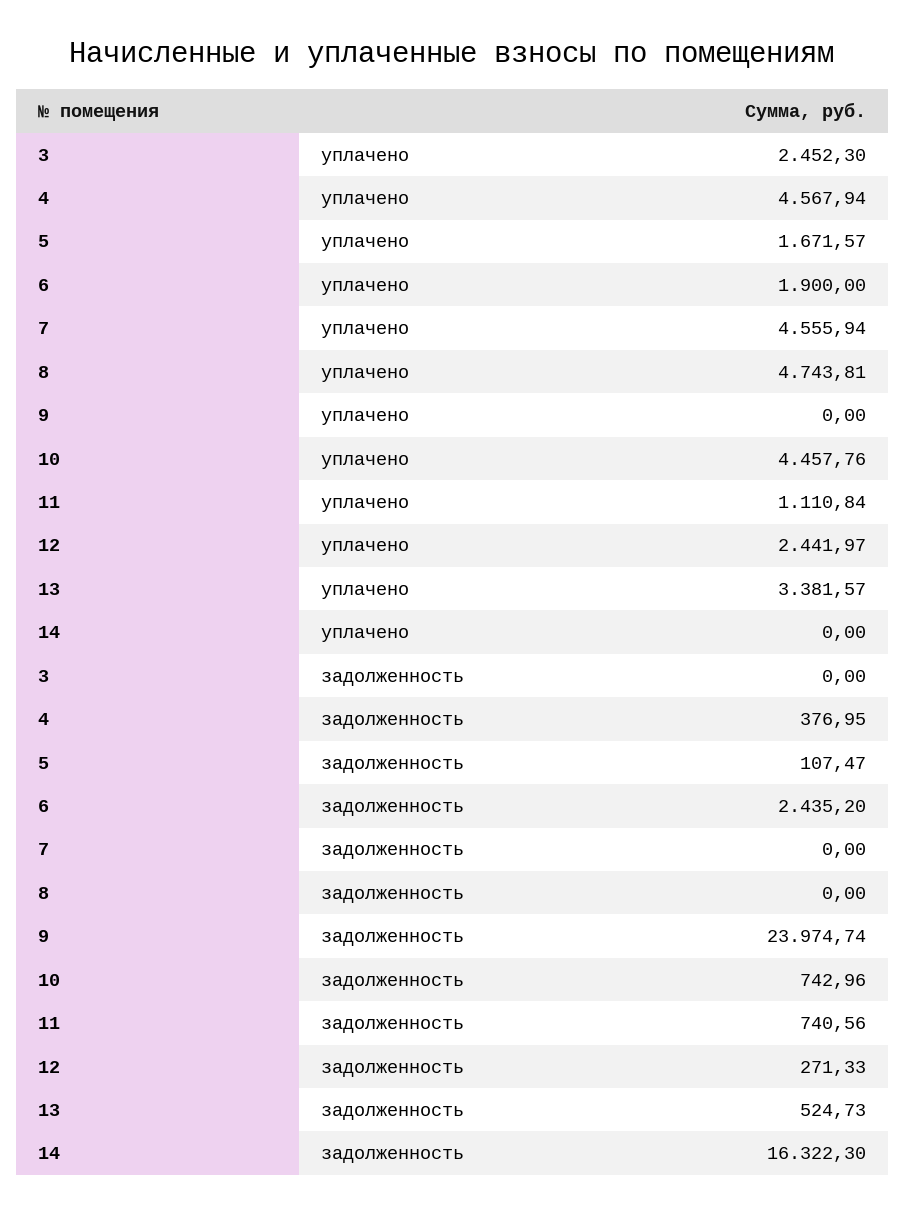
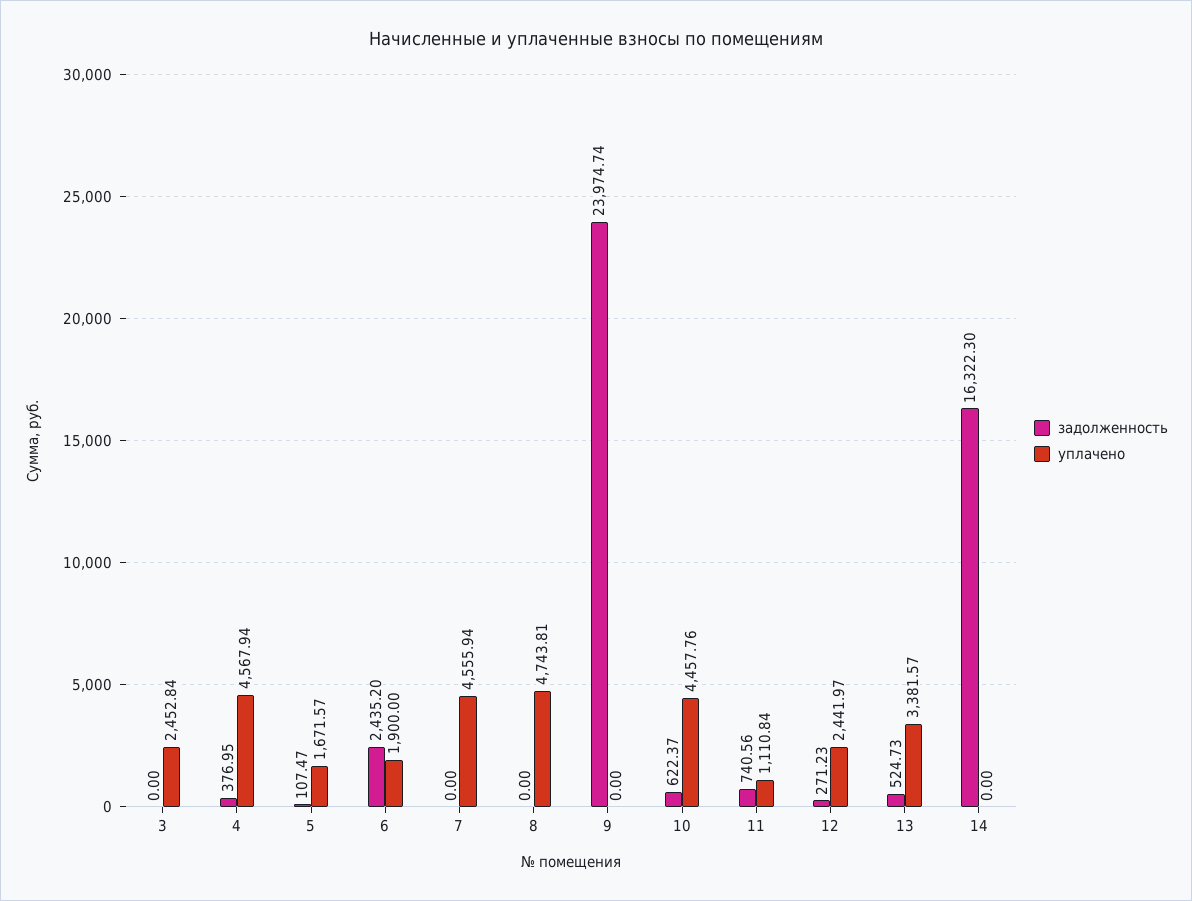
  {
    "уплачено": {
-     "3": 2452.3,
+     "3": 2452.84,
      "4": 4567.94,
      "5": 1671.57,
      "6": 1900,
      "7": 4555.94,
      "8": 4743.81,
      "9": 0,
      "10": 4457.76,
      "11": 1110.84,
      "12": 2441.97,
      "13": 3381.57,
      "14": 0
    },
    "задолженность": {
      "3": 0,
      "4": 376.95,
      "5": 107.47,
      "6": 2435.2,
      "7": 0,
      "8": 0,
      "9": 23974.74,
-     "10": 742.96,
+     "10": 622.37,
      "11": 740.56,
-     "12": 271.33,
+     "12": 271.23,
      "13": 524.73,
      "14": 16322.3
    }
  }

